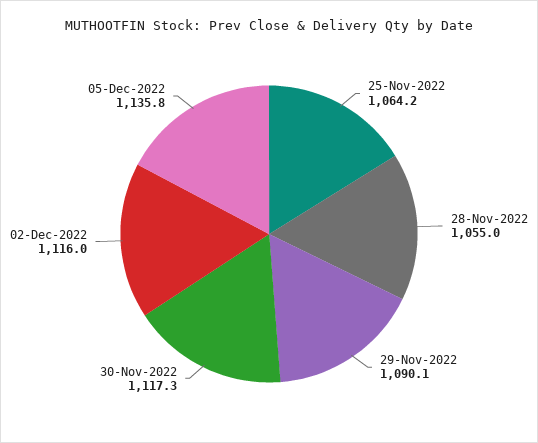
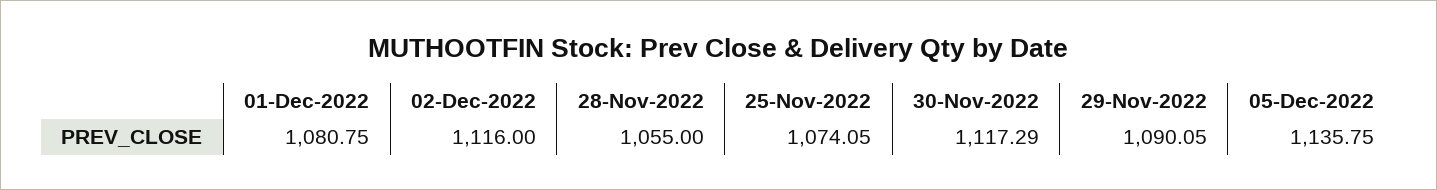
  {
-   "25-Nov-2022": 1064.2,
+   "25-Nov-2022": 1074.05,
    "28-Nov-2022": 1055,
    "29-Nov-2022": 1090.05,
    "30-Nov-2022": 1117.29,
    "02-Dec-2022": 1116,
-   "05-Dec-2022": 1135.75
+   "05-Dec-2022": 1135.75,
+   "01-Dec-2022": 1080.75
  }

